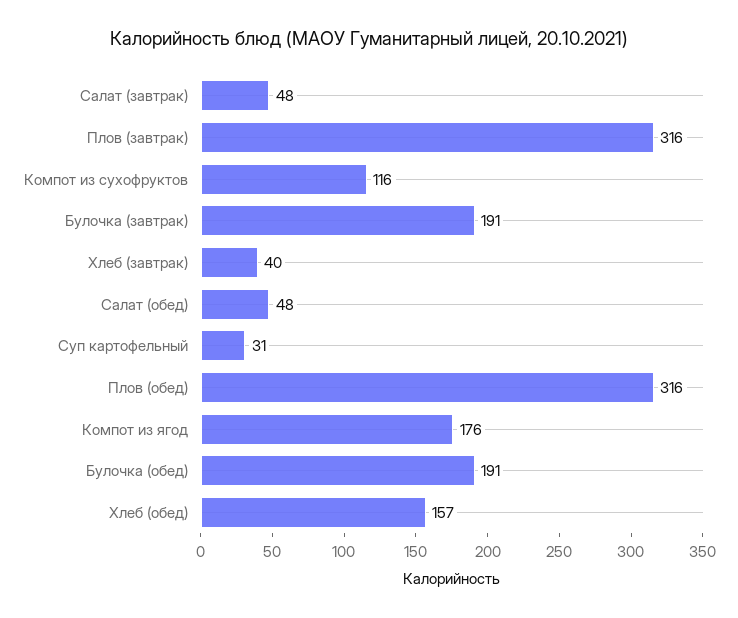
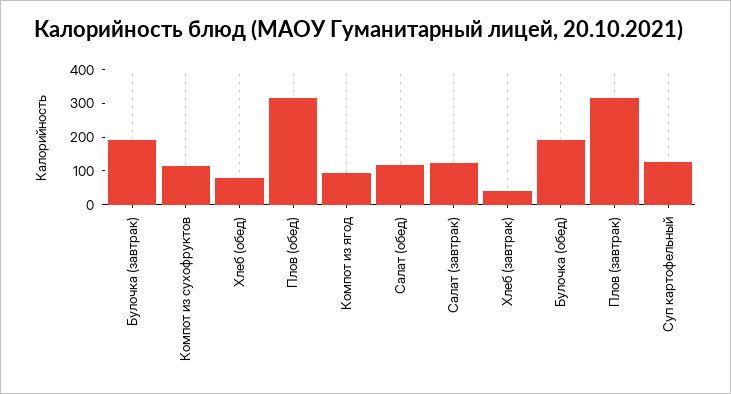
  {
-   "Салат (завтрак)": 48,
+   "Салат (завтрак)": 125,
    "Плов (завтрак)": 316,
    "Компот из сухофруктов": 116,
    "Булочка (завтрак)": 191,
    "Хлеб (завтрак)": 40,
-   "Салат (обед)": 48,
+   "Салат (обед)": 125,
-   "Суп картофельный": 31,
+   "Суп картофельный": 125,
    "Плов (обед)": 316,
-   "Компот из ягод": 176,
+   "Компот из ягод": 100,
    "Булочка (обед)": 191,
-   "Хлеб (обед)": 157
+   "Хлеб (обед)": 75
  }

